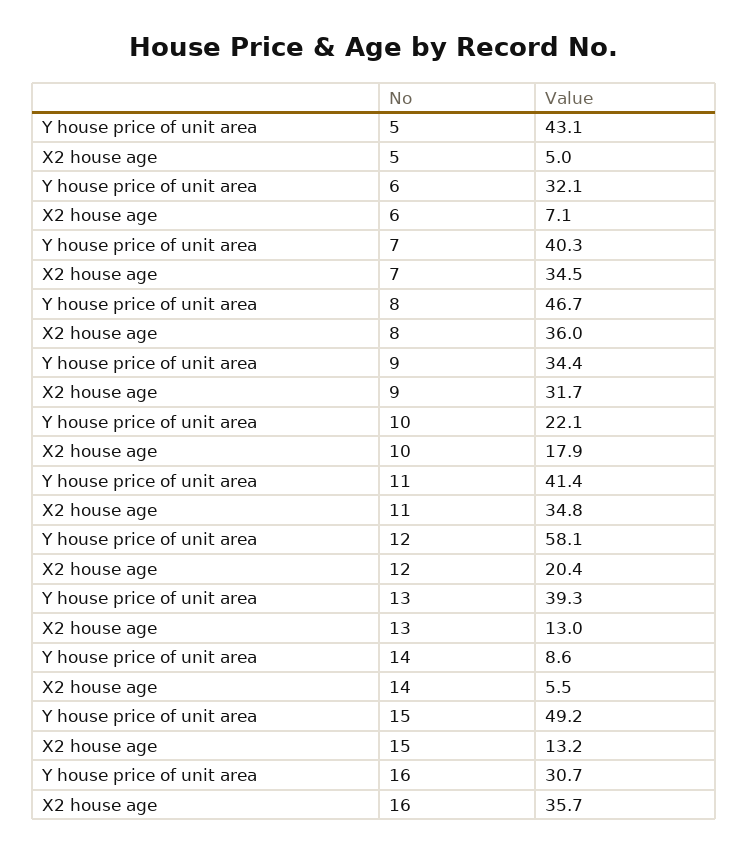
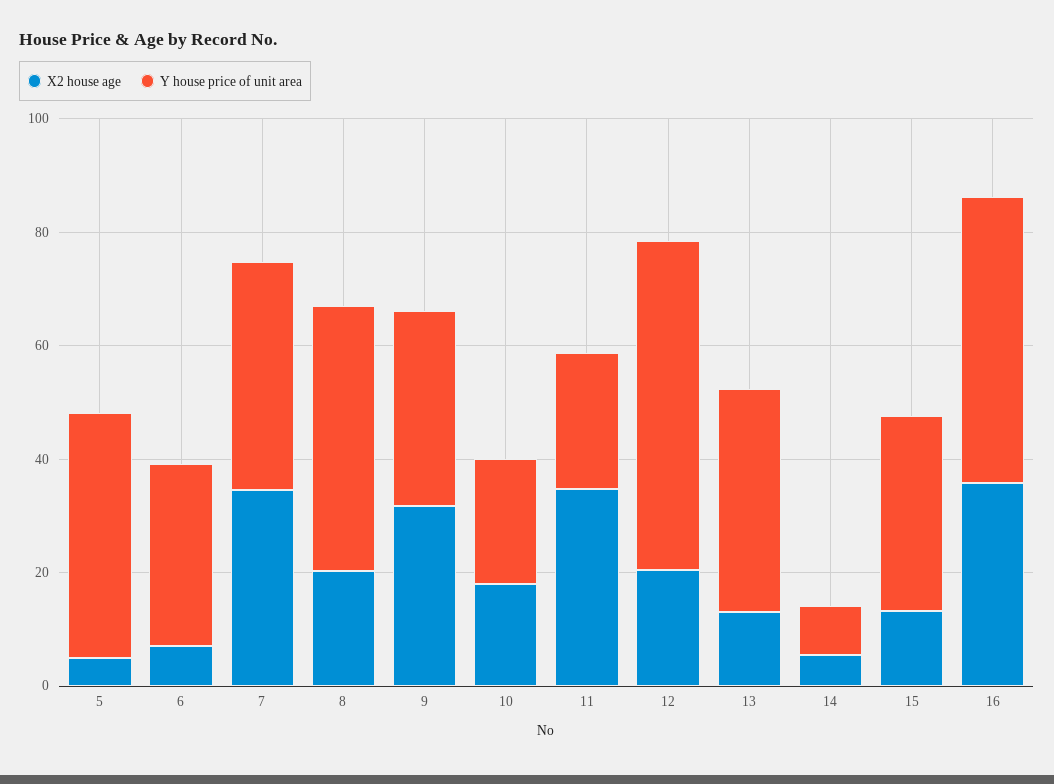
  {
    "Y house price of unit area": {
      "5": 43.1,
      "6": 32.1,
      "7": 40.3,
      "8": 46.7,
      "9": 34.4,
      "10": 22.1,
-     "11": 41.4,
+     "11": 25,
      "12": 58.1,
      "13": 39.3,
      "14": 8.6,
-     "15": 49.2,
+     "15": 35,
-     "16": 30.7
+     "16": 50
    },
    "X2 house age": {
      "5": 5,
      "6": 7.1,
      "7": 34.5,
-     "8": 36,
+     "8": 20,
      "9": 31.7,
      "10": 17.9,
      "11": 34.8,
      "12": 20.4,
      "13": 13,
      "14": 5.5,
      "15": 13.2,
      "16": 35.7
    }
  }

